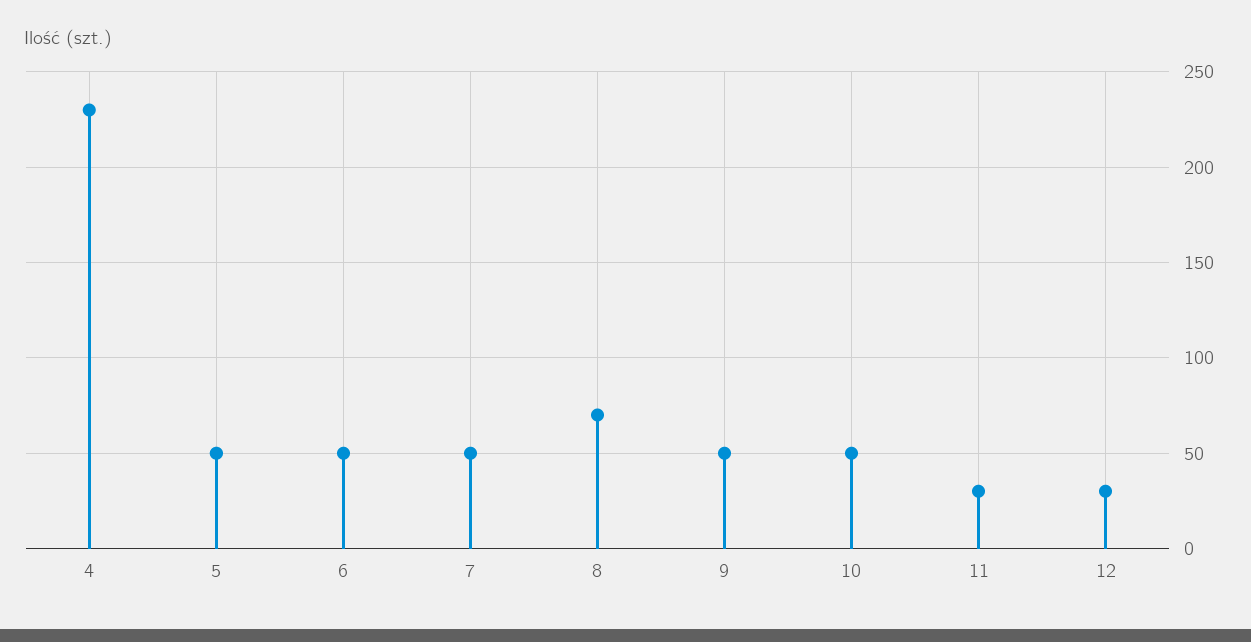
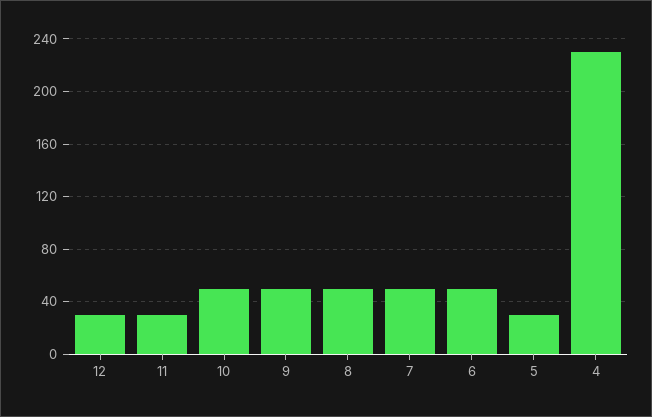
  {
    "4": 230,
-   "5": 50,
+   "5": 30,
    "6": 50,
    "7": 50,
-   "8": 70,
+   "8": 50,
    "9": 50,
    "10": 50,
    "11": 30,
    "12": 30
  }

